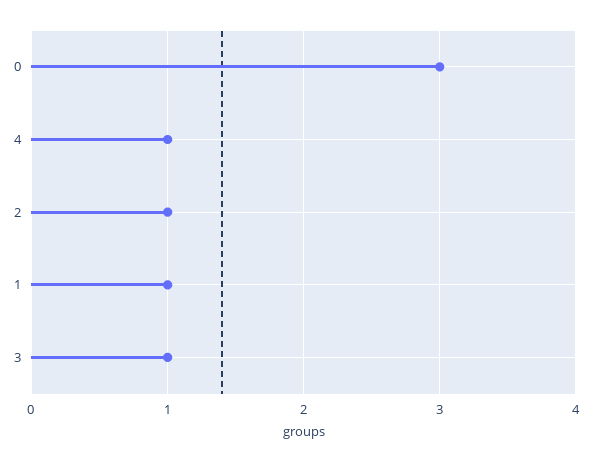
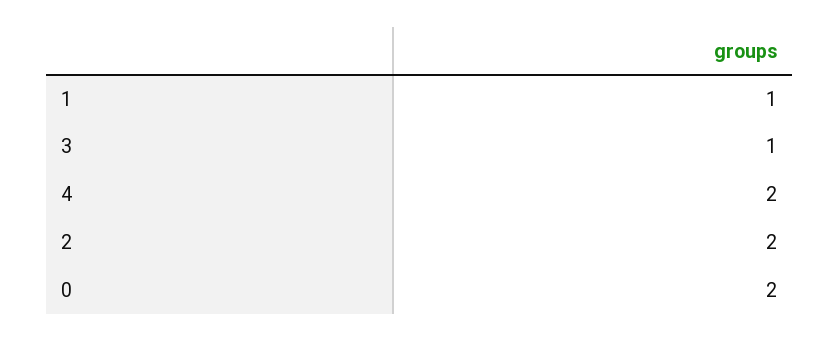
  {
-   "0": 3,
+   "0": 2,
-   "4": 1,
+   "4": 2,
-   "2": 1,
+   "2": 2,
    "1": 1,
    "3": 1
  }

